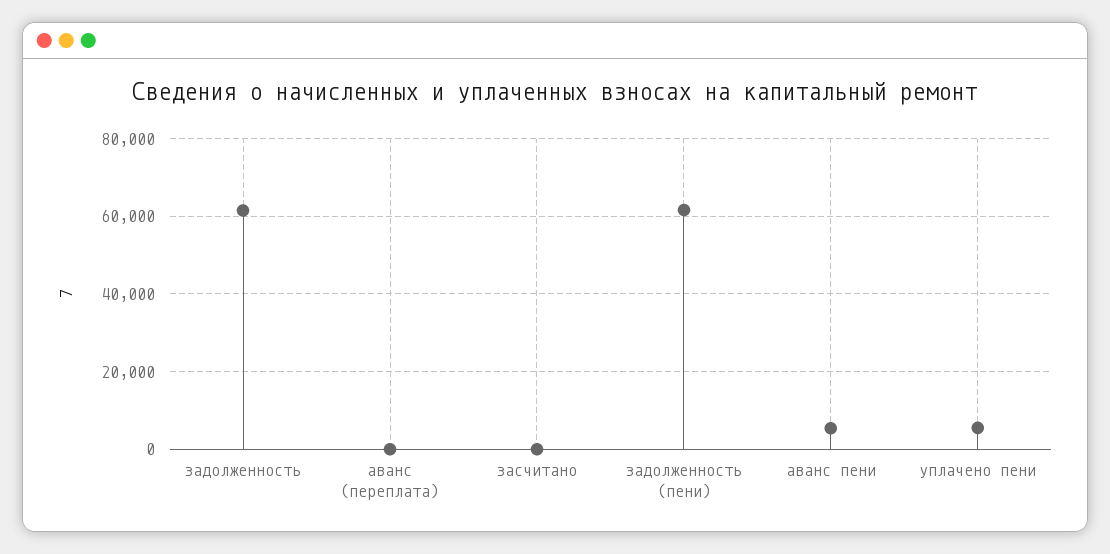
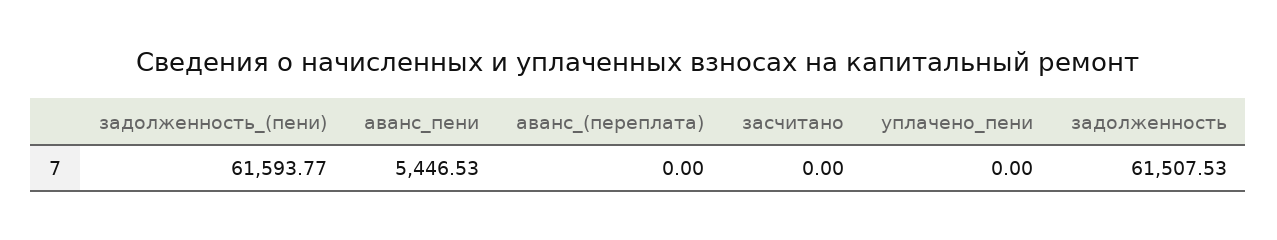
  {
    "задолженность": 61507.53,
    "аванс (переплата)": 0,
    "засчитано": 0,
    "задолженность (пени)": 61593.77,
    "аванс пени": 5446.53,
-   "уплачено пени": 6000
+   "уплачено пени": 0
  }

